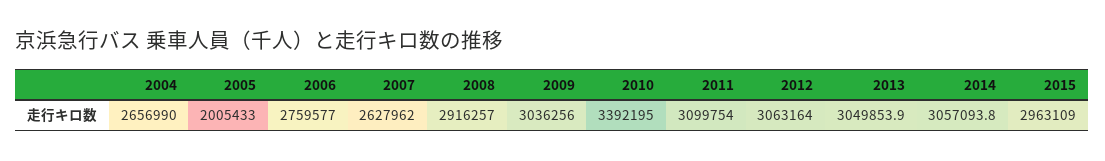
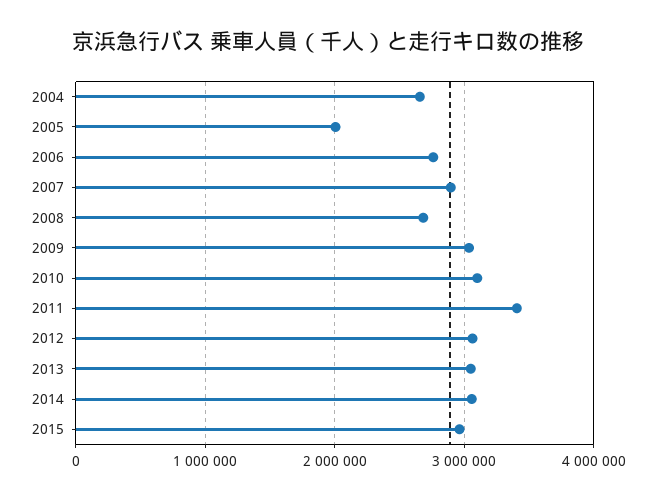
  {
    "2004": 2656990,
    "2005": 2005433,
    "2006": 2759577,
-   "2007": 2627962,
+   "2007": 2900000,
-   "2008": 2916257,
+   "2008": 2700000,
    "2009": 3036256,
-   "2010": 3392195,
+   "2010": 3100000,
-   "2011": 3099754,
+   "2011": 3400000,
    "2012": 3063164,
    "2013": 3049853.9,
    "2014": 3057093.8,
    "2015": 2963109
  }

